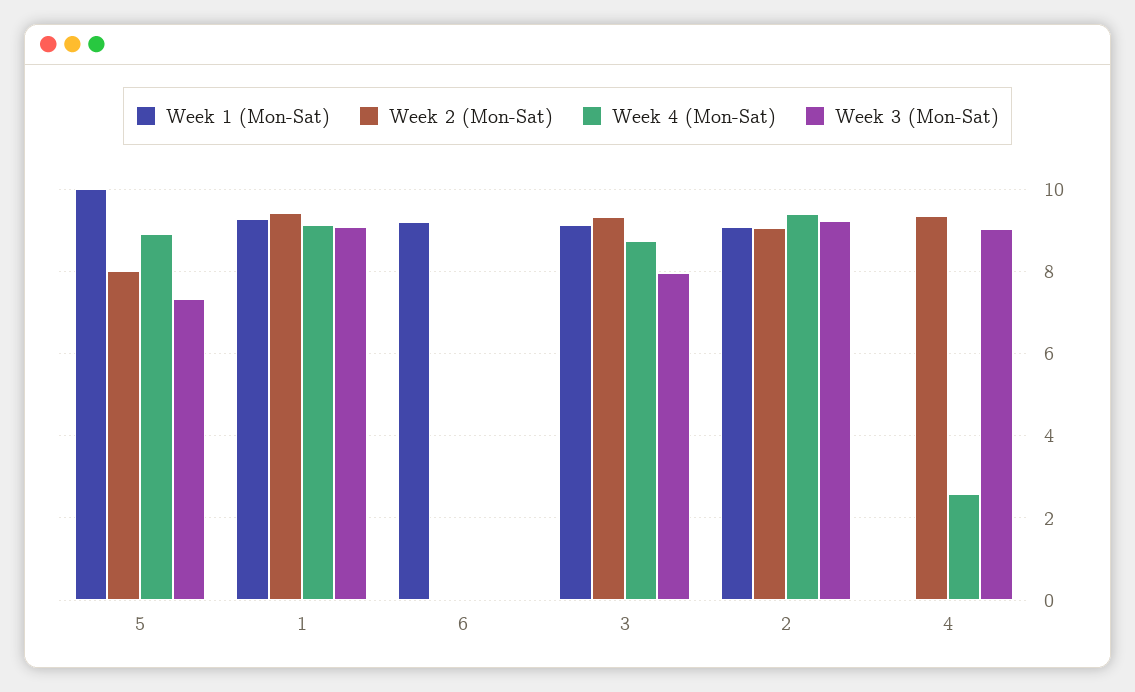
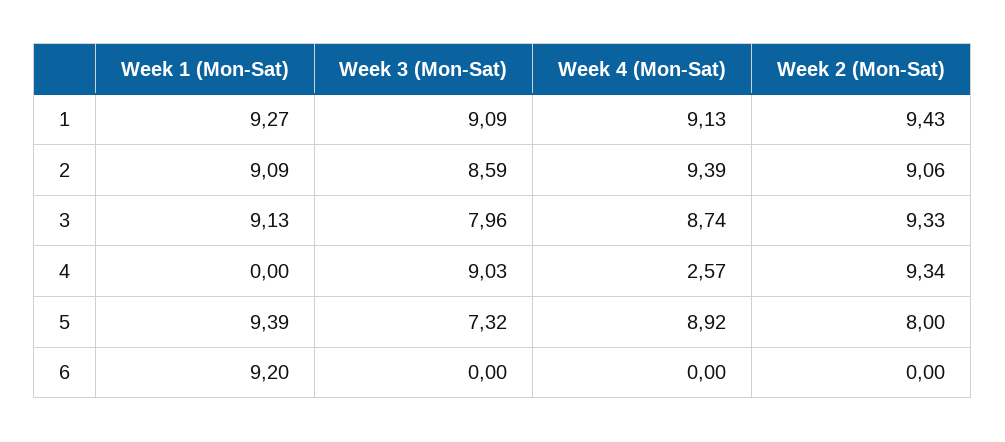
  {
    "Week 1 (Mon-Sat)": {
-     "5": 10,
+     "5": 9.39,
      "1": 9.27,
      "6": 9.2,
      "3": 9.13,
      "2": 9.09,
      "4": 0
    },
    "Week 2 (Mon-Sat)": {
      "5": 8,
      "1": 9.43,
      "6": 0,
      "3": 9.33,
      "2": 9.06,
      "4": 9.34
    },
    "Week 4 (Mon-Sat)": {
      "5": 8.92,
      "1": 9.13,
      "6": 0,
      "3": 8.74,
      "2": 9.39,
      "4": 2.57
    },
    "Week 3 (Mon-Sat)": {
      "5": 7.32,
      "1": 9.09,
      "6": 0,
      "3": 7.96,
-     "2": 9.2,
+     "2": 8.59,
      "4": 9.03
    }
  }

